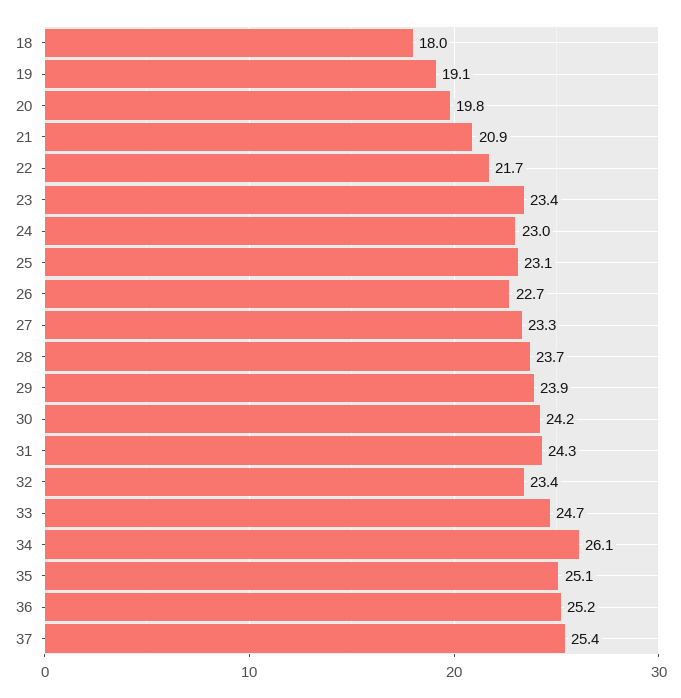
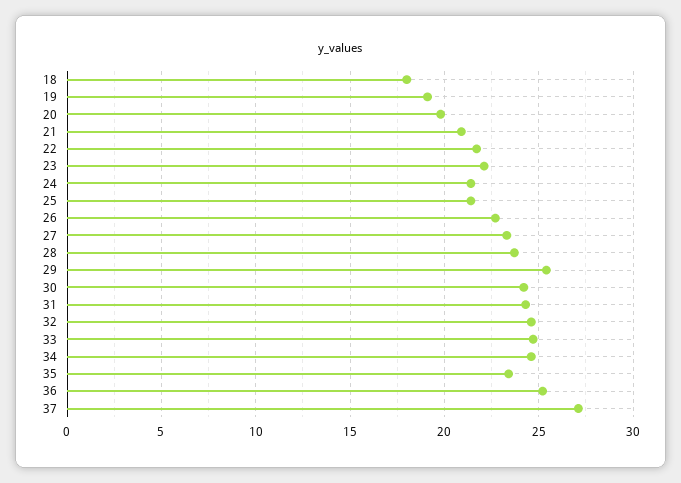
  {
    "18": 18,
    "19": 19.1,
    "20": 19.8,
    "21": 20.9,
    "22": 21.7,
-   "23": 23.4,
+   "23": 22,
-   "24": 23,
+   "24": 21.5,
-   "25": 23.1,
+   "25": 21.5,
    "26": 22.7,
    "27": 23.3,
    "28": 23.7,
-   "29": 23.9,
+   "29": 25.5,
    "30": 24.2,
    "31": 24.3,
-   "32": 23.4,
+   "32": 24.5,
    "33": 24.7,
-   "34": 26.1,
+   "34": 24.5,
-   "35": 25.1,
+   "35": 23.5,
    "36": 25.2,
-   "37": 25.4
+   "37": 27
  }

